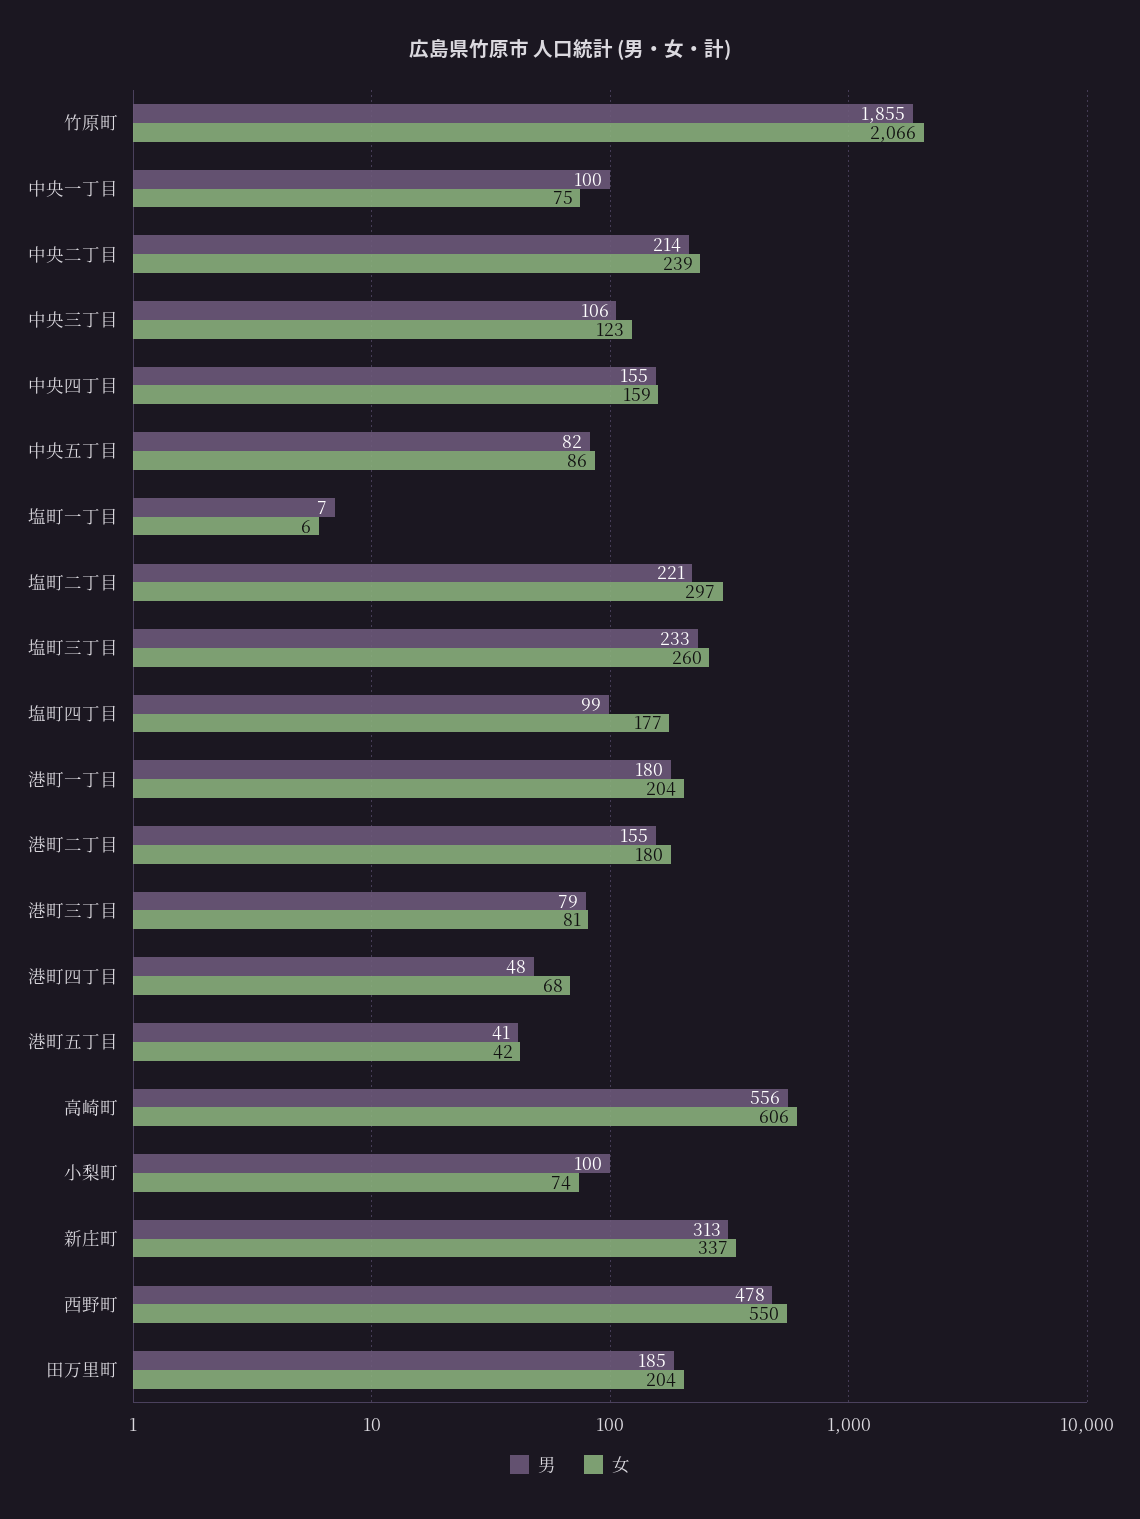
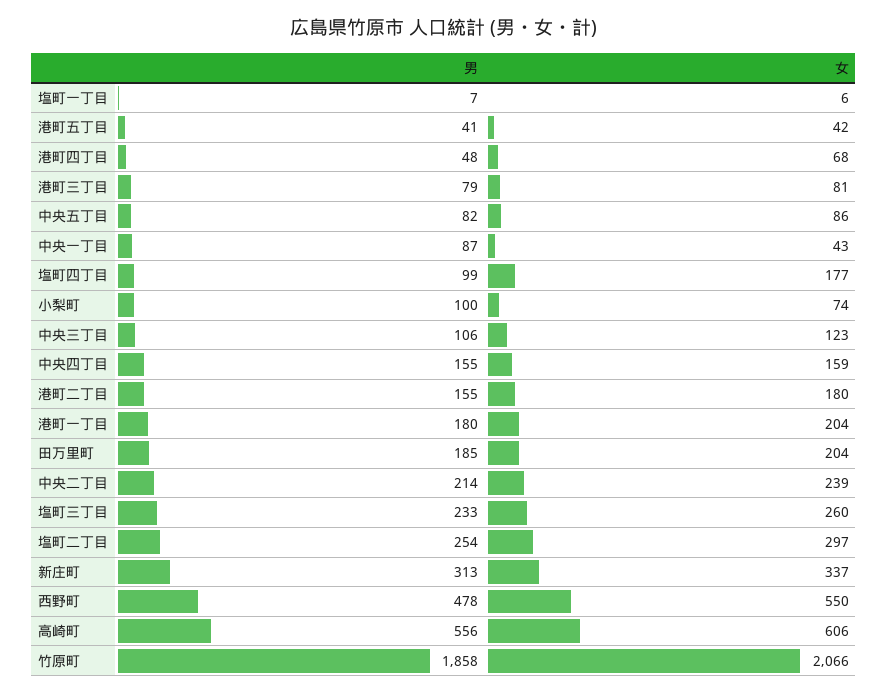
  {
    "男": {
-     "竹原町": 1855,
+     "竹原町": 1858,
-     "中央一丁目": 100,
+     "中央一丁目": 87,
      "中央二丁目": 214,
      "中央三丁目": 106,
      "中央四丁目": 155,
      "中央五丁目": 82,
      "塩町一丁目": 7,
-     "塩町二丁目": 221,
+     "塩町二丁目": 254,
      "塩町三丁目": 233,
      "塩町四丁目": 99,
      "港町一丁目": 180,
      "港町二丁目": 155,
      "港町三丁目": 79,
      "港町四丁目": 48,
      "港町五丁目": 41,
      "高崎町": 556,
      "小梨町": 100,
      "新庄町": 313,
      "西野町": 478,
      "田万里町": 185
    },
    "女": {
      "竹原町": 2066,
-     "中央一丁目": 75,
+     "中央一丁目": 43,
      "中央二丁目": 239,
      "中央三丁目": 123,
      "中央四丁目": 159,
      "中央五丁目": 86,
      "塩町一丁目": 6,
      "塩町二丁目": 297,
      "塩町三丁目": 260,
      "塩町四丁目": 177,
      "港町一丁目": 204,
      "港町二丁目": 180,
      "港町三丁目": 81,
      "港町四丁目": 68,
      "港町五丁目": 42,
      "高崎町": 606,
      "小梨町": 74,
      "新庄町": 337,
      "西野町": 550,
      "田万里町": 204
    }
  }

